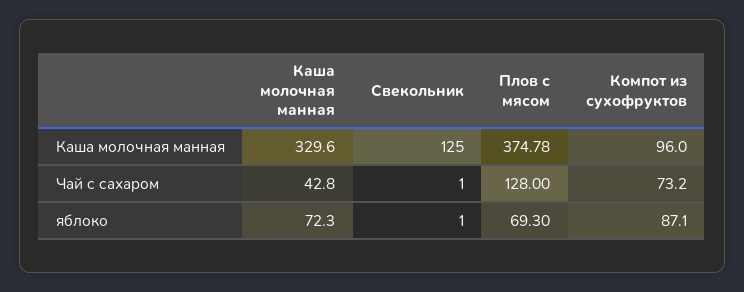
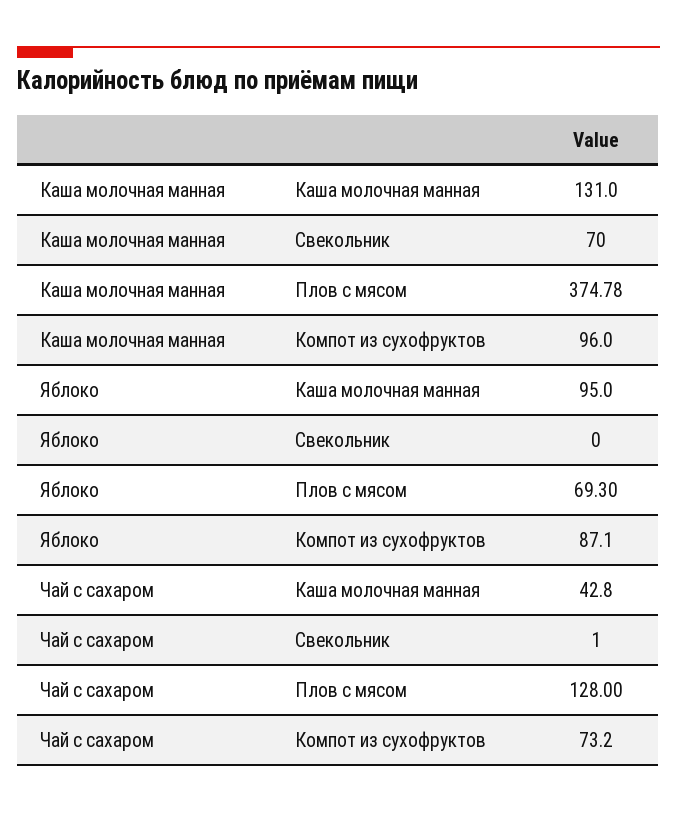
  {
    "Каша молочная манная": {
-     "Каша молочная манная": 329.6,
+     "Каша молочная манная": 131,
      "Чай с сахаром": 42.8,
-     "яблоко": 72.3
+     "яблоко": 95
    },
    "Свекольник": {
-     "Каша молочная манная": 125,
+     "Каша молочная манная": 70,
      "Чай с сахаром": 1,
-     "яблоко": 1
+     "яблоко": 0
    },
    "Плов с мясом": {
      "Каша молочная манная": 374.78,
      "Чай с сахаром": 128,
      "яблоко": 69.3
    },
    "Компот из сухофруктов": {
      "Каша молочная манная": 96,
      "Чай с сахаром": 73.2,
      "яблоко": 87.1
    }
  }

